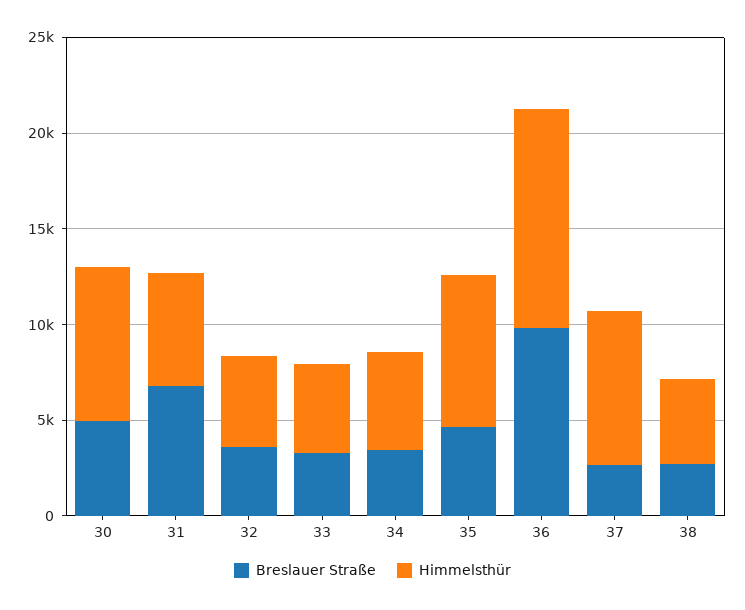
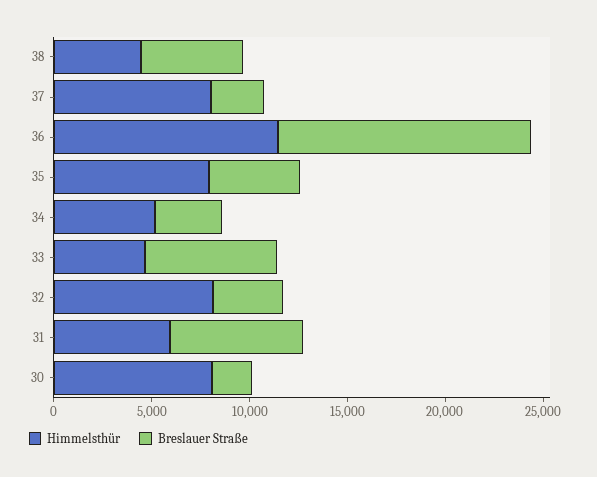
  {
    "Breslauer Straße": {
-     "30": 5000,
+     "30": 2000,
      "31": 7000,
      "32": 4000,
-     "33": 3000,
+     "33": 7000,
      "34": 3000,
      "35": 5000,
-     "36": 10000,
+     "36": 13000,
      "37": 3000,
-     "38": 3000
+     "38": 5000
    },
    "Himmelsthür": {
      "30": 8000,
      "31": 6000,
-     "32": 5000,
+     "32": 8000,
      "33": 5000,
      "34": 5000,
      "35": 8000,
      "36": 11000,
      "37": 8000,
      "38": 4000
    }
  }

